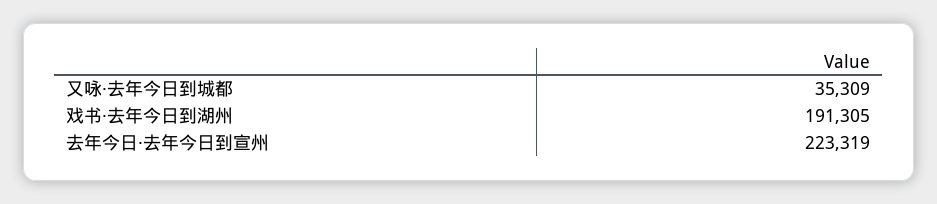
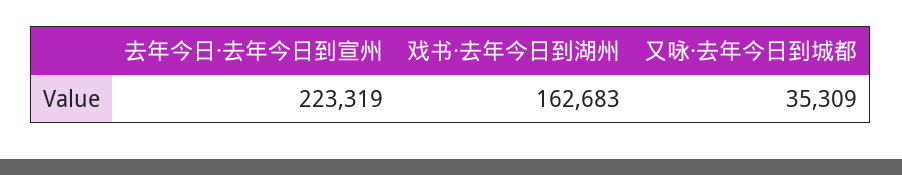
  {
    "又咏·去年今日到城都": 35309,
-   "戏书·去年今日到湖州": 191305,
+   "戏书·去年今日到湖州": 162683,
    "去年今日·去年今日到宣州": 223319
  }

